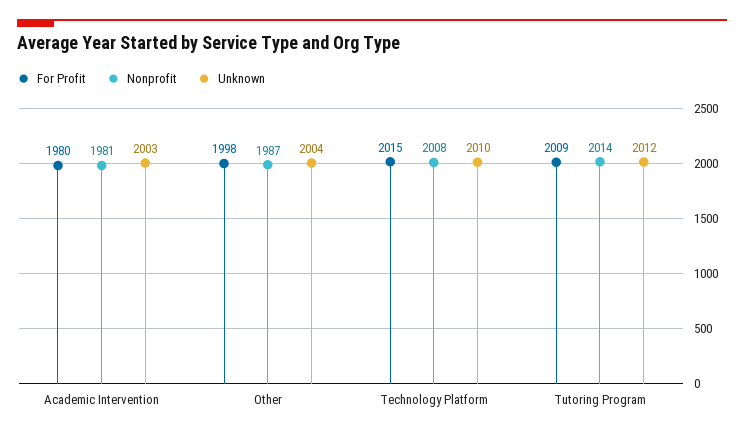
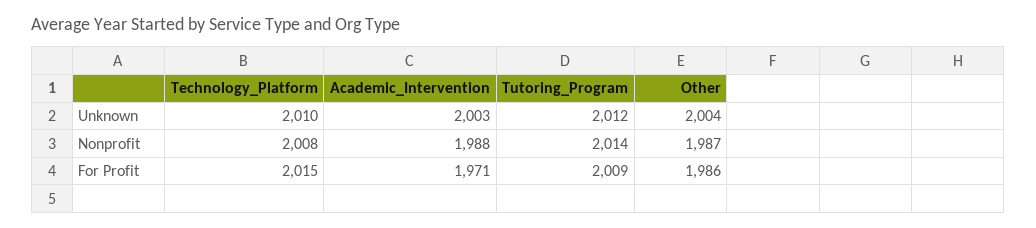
  {
    "For Profit": {
-     "Academic Intervention": 1980,
+     "Academic Intervention": 1971,
-     "Other": 1998,
+     "Other": 1986,
      "Technology Platform": 2015,
      "Tutoring Program": 2009
    },
    "Nonprofit": {
-     "Academic Intervention": 1981,
+     "Academic Intervention": 1988,
      "Other": 1987,
      "Technology Platform": 2008,
      "Tutoring Program": 2014
    },
    "Unknown": {
      "Academic Intervention": 2003,
      "Other": 2004,
      "Technology Platform": 2010,
      "Tutoring Program": 2012
    }
  }

